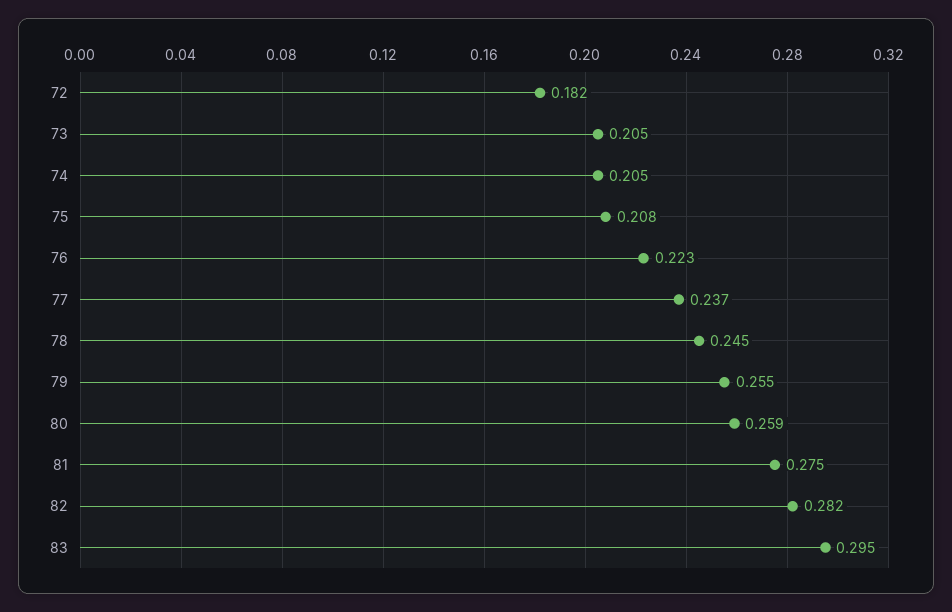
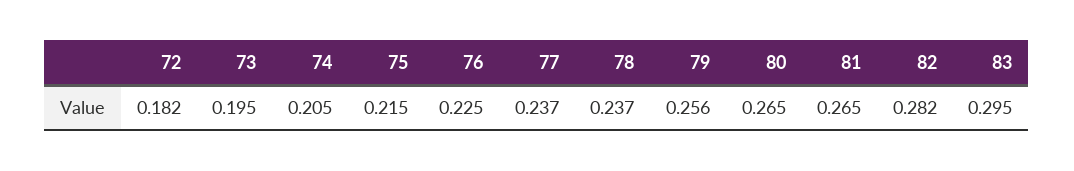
  {
    "72": 0.182,
-   "73": 0.205,
+   "73": 0.195,
    "74": 0.205,
-   "75": 0.208,
+   "75": 0.215,
-   "76": 0.223,
+   "76": 0.225,
    "77": 0.237,
-   "78": 0.245,
+   "78": 0.237,
-   "79": 0.255,
+   "79": 0.256,
-   "80": 0.259,
+   "80": 0.265,
-   "81": 0.275,
+   "81": 0.265,
    "82": 0.282,
    "83": 0.295
  }

